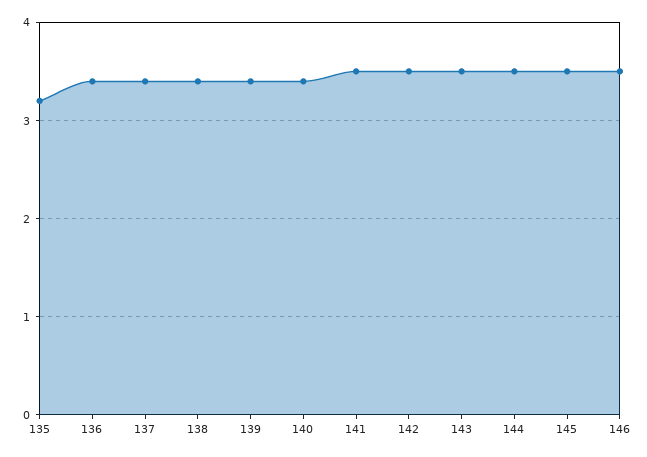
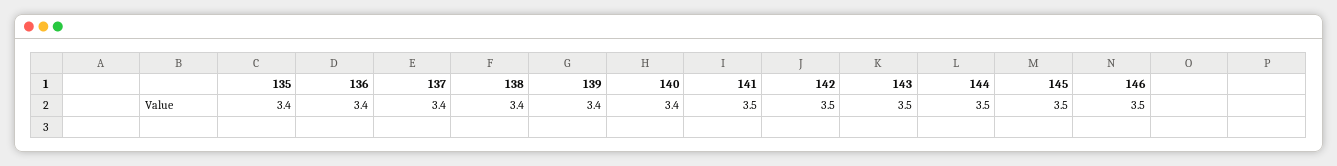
  {
-   "135": 3.2,
+   "135": 3.4,
    "136": 3.4,
    "137": 3.4,
    "138": 3.4,
    "139": 3.4,
    "140": 3.4,
    "141": 3.5,
    "142": 3.5,
    "143": 3.5,
    "144": 3.5,
    "145": 3.5,
    "146": 3.5
  }

